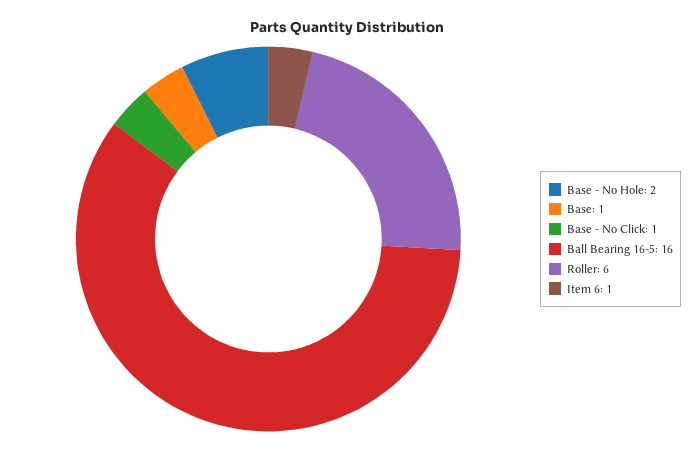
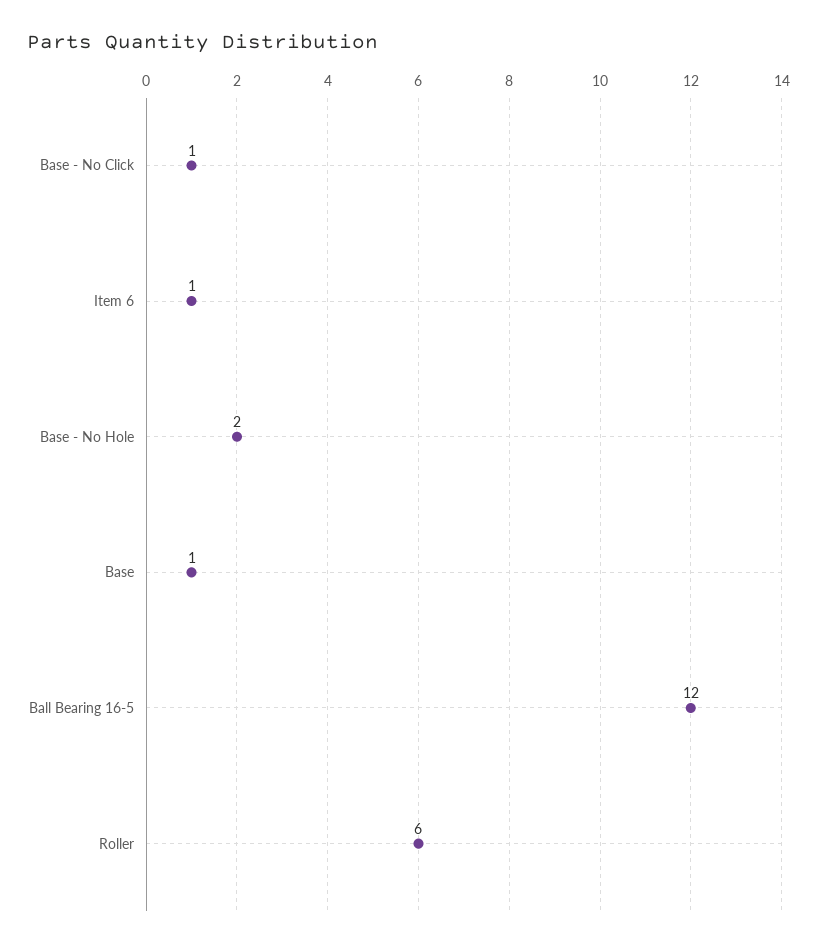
  {
    "Base - No Hole": 2,
    "Base": 1,
    "Base - No Click": 1,
-   "Ball Bearing 16-5": 16,
+   "Ball Bearing 16-5": 12,
    "Roller": 6,
    "Item 6": 1
  }

